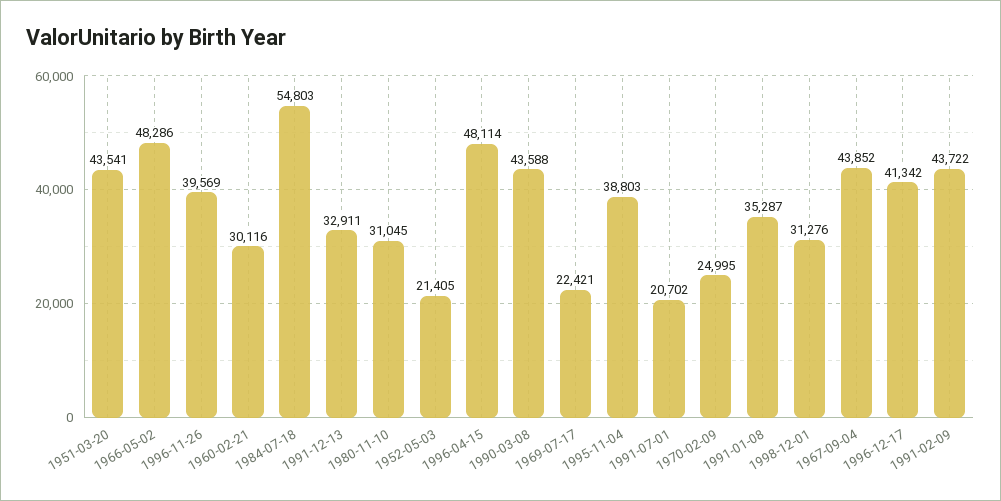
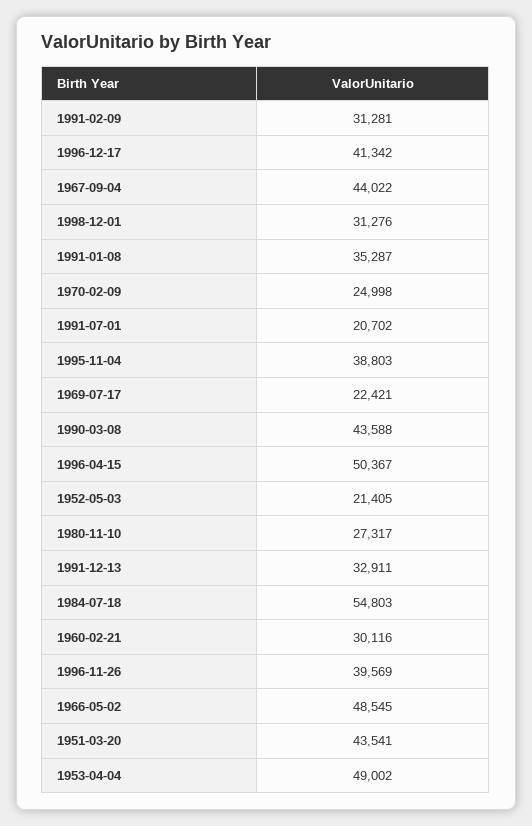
  {
    "1951-03-20": 43541,
-   "1966-05-02": 48286,
+   "1966-05-02": 48545,
    "1996-11-26": 39569,
    "1960-02-21": 30116,
    "1984-07-18": 54803,
    "1991-12-13": 32911,
-   "1980-11-10": 31045,
+   "1980-11-10": 27317,
    "1952-05-03": 21405,
-   "1996-04-15": 48114,
+   "1996-04-15": 50367,
    "1990-03-08": 43588,
    "1969-07-17": 22421,
    "1995-11-04": 38803,
    "1991-07-01": 20702,
-   "1970-02-09": 24995,
+   "1970-02-09": 24998,
    "1991-01-08": 35287,
    "1998-12-01": 31276,
-   "1967-09-04": 43852,
+   "1967-09-04": 44022,
    "1996-12-17": 41342,
-   "1991-02-09": 43722
+   "1991-02-09": 31281,
+   "1953-04-04": 49002
  }

